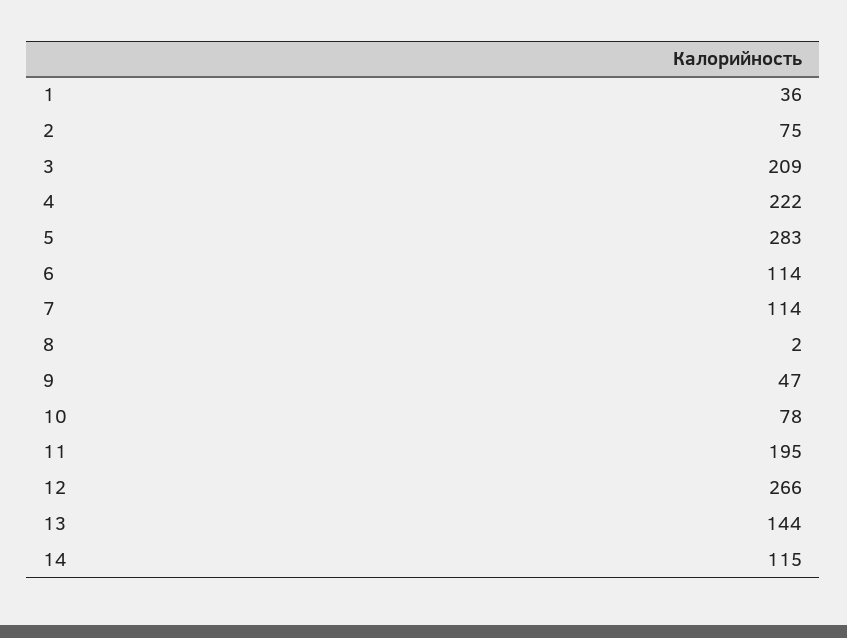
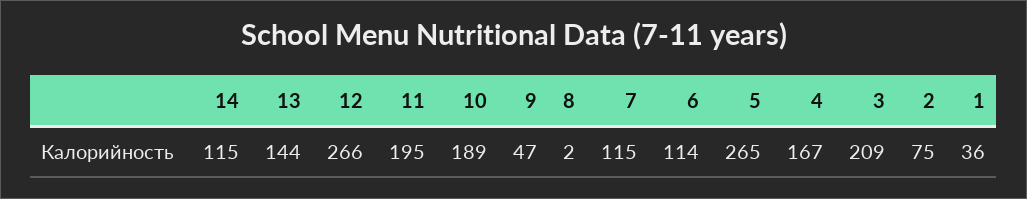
  {
    "1": 36,
    "2": 75,
    "3": 209,
-   "4": 222,
+   "4": 167,
-   "5": 283,
+   "5": 265,
    "6": 114,
-   "7": 114,
+   "7": 115,
    "8": 2,
    "9": 47,
-   "10": 78,
+   "10": 189,
    "11": 195,
    "12": 266,
    "13": 144,
    "14": 115
  }

